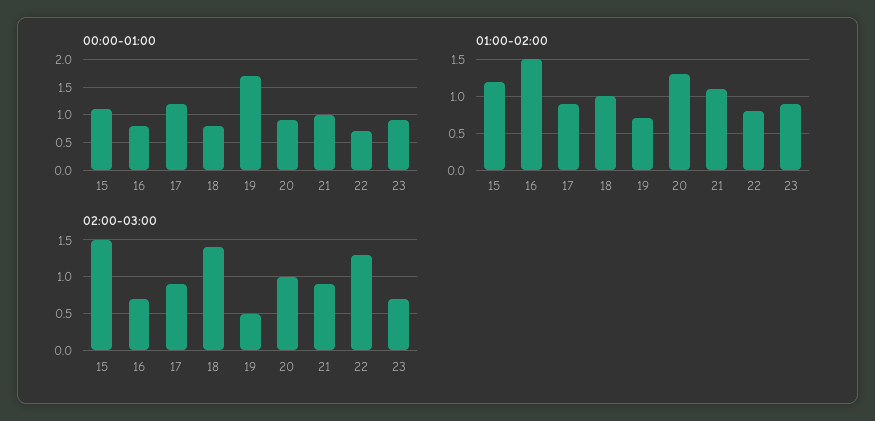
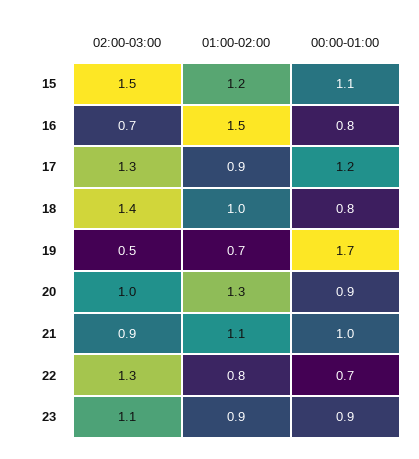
  {
    "00:00-01:00": {
      "15": 1.1,
      "16": 0.8,
      "17": 1.2,
      "18": 0.8,
      "19": 1.7,
      "20": 0.9,
      "21": 1,
      "22": 0.7,
      "23": 0.9
    },
    "01:00-02:00": {
      "15": 1.2,
      "16": 1.5,
      "17": 0.9,
      "18": 1,
      "19": 0.7,
      "20": 1.3,
      "21": 1.1,
      "22": 0.8,
      "23": 0.9
    },
    "02:00-03:00": {
      "15": 1.5,
      "16": 0.7,
-     "17": 0.9,
+     "17": 1.3,
      "18": 1.4,
      "19": 0.5,
      "20": 1,
      "21": 0.9,
      "22": 1.3,
-     "23": 0.7
+     "23": 1.1
    }
  }

